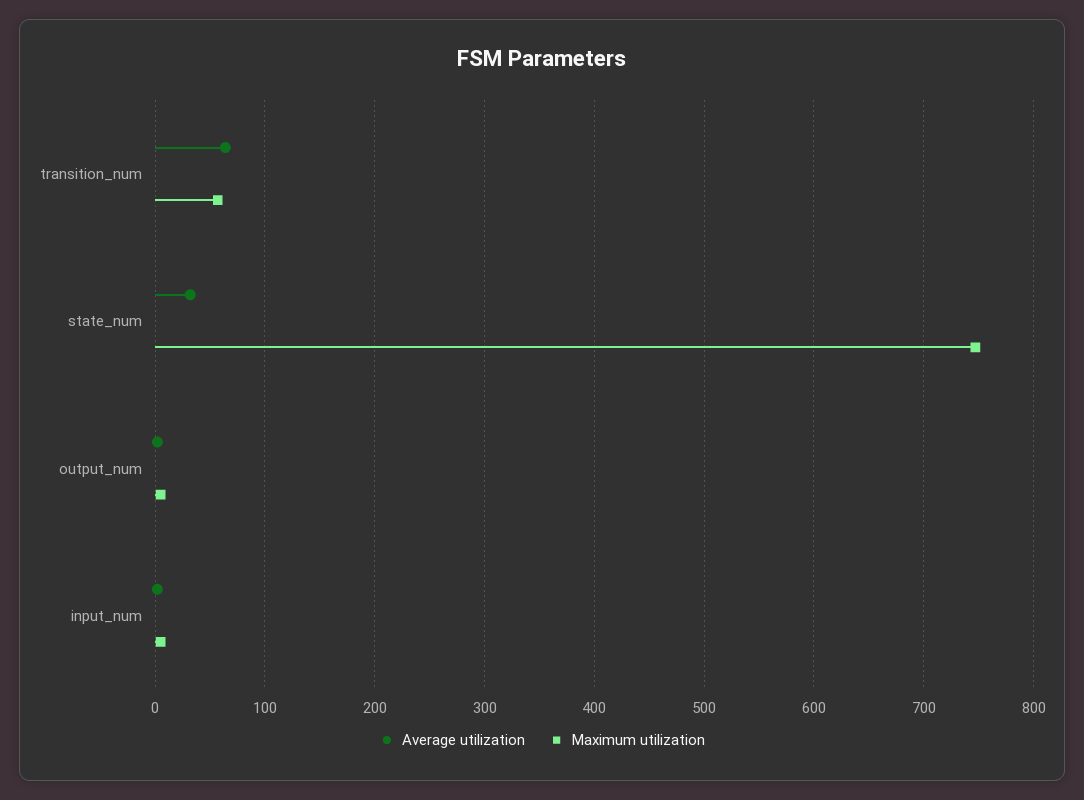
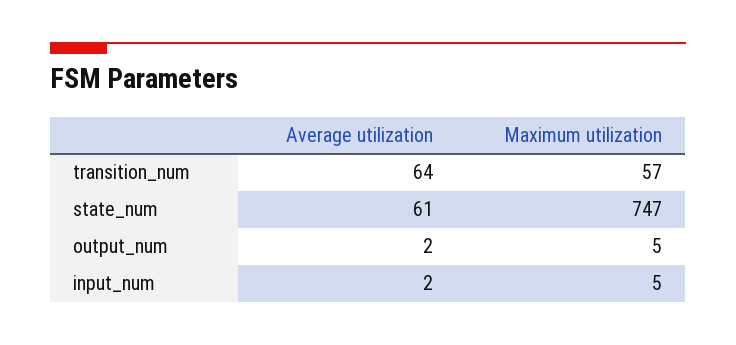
  {
    "Average utilization": {
      "transition_num": 64,
-     "state_num": 30,
+     "state_num": 61,
      "output_num": 2,
      "input_num": 2
    },
    "Maximum utilization": {
      "transition_num": 57,
      "state_num": 747,
      "output_num": 5,
      "input_num": 5
    }
  }

